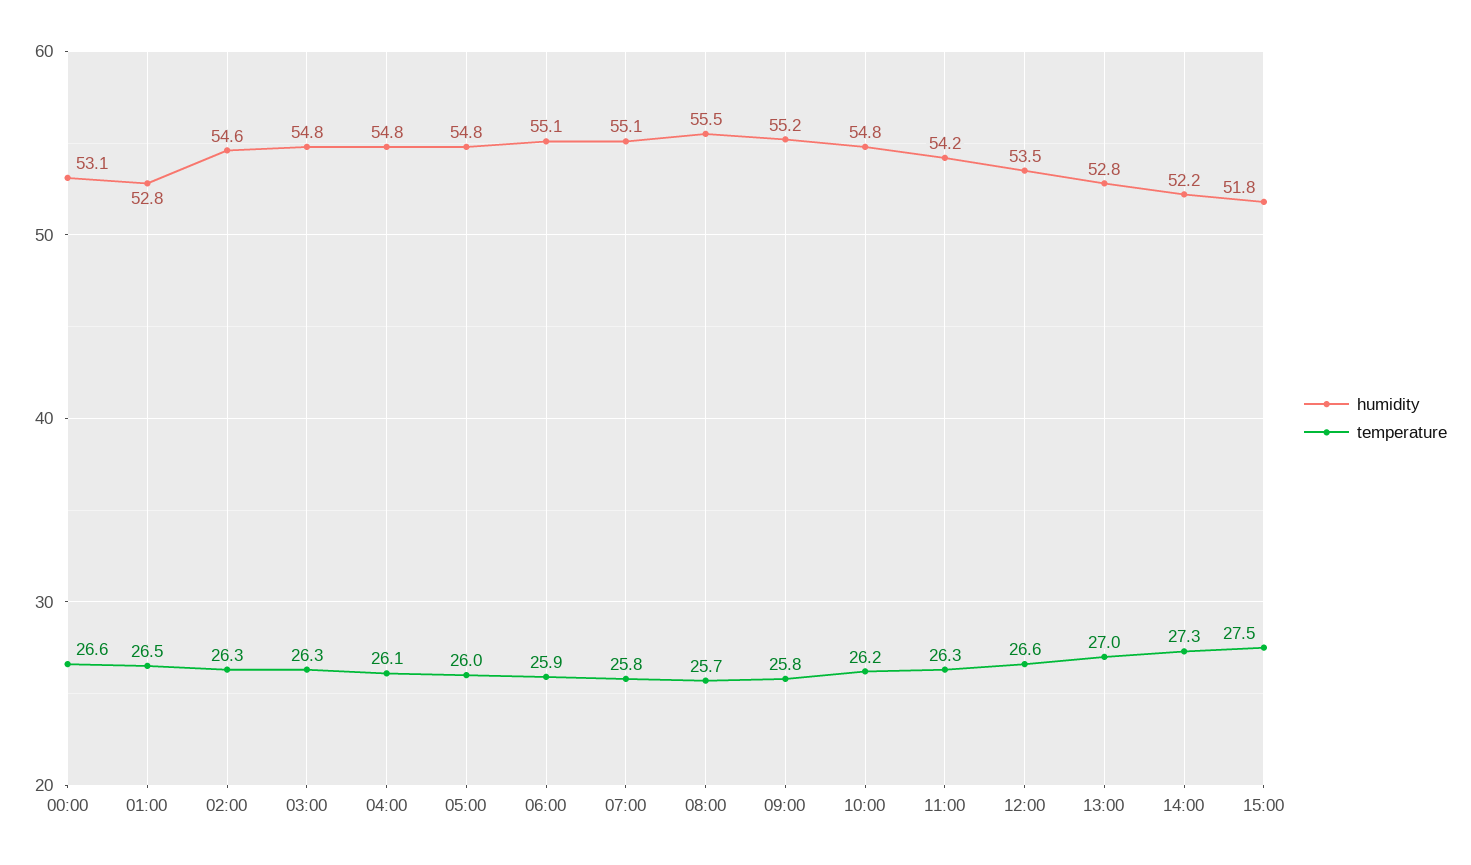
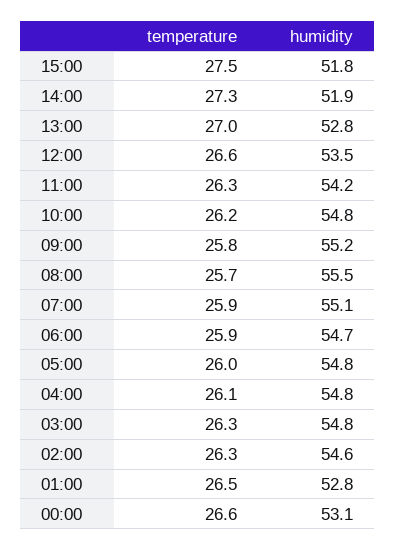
  {
    "humidity": {
      "00:00": 53.1,
      "01:00": 52.8,
      "02:00": 54.6,
      "03:00": 54.8,
      "04:00": 54.8,
      "05:00": 54.8,
-     "06:00": 55.1,
+     "06:00": 54.7,
      "07:00": 55.1,
      "08:00": 55.5,
      "09:00": 55.2,
      "10:00": 54.8,
      "11:00": 54.2,
      "12:00": 53.5,
      "13:00": 52.8,
-     "14:00": 52.2,
+     "14:00": 51.9,
      "15:00": 51.8
    },
    "temperature": {
      "00:00": 26.6,
      "01:00": 26.5,
      "02:00": 26.3,
      "03:00": 26.3,
      "04:00": 26.1,
      "05:00": 26,
      "06:00": 25.9,
-     "07:00": 25.8,
+     "07:00": 25.9,
      "08:00": 25.7,
      "09:00": 25.8,
      "10:00": 26.2,
      "11:00": 26.3,
      "12:00": 26.6,
      "13:00": 27,
      "14:00": 27.3,
      "15:00": 27.5
    }
  }

